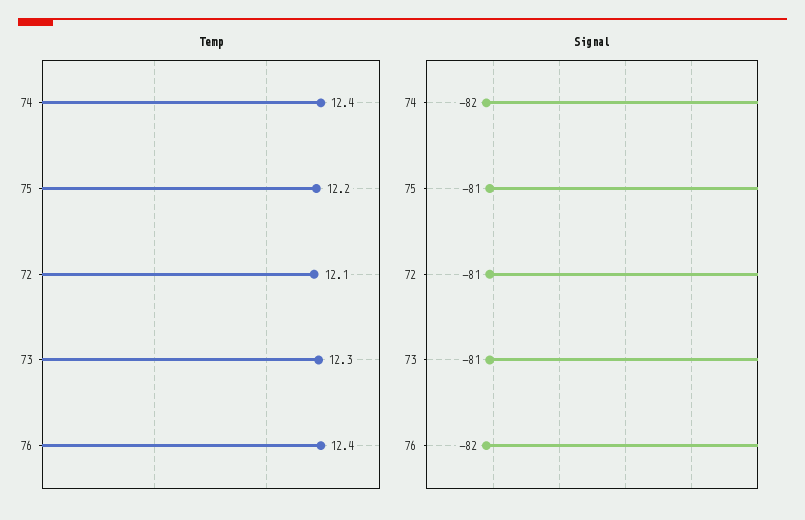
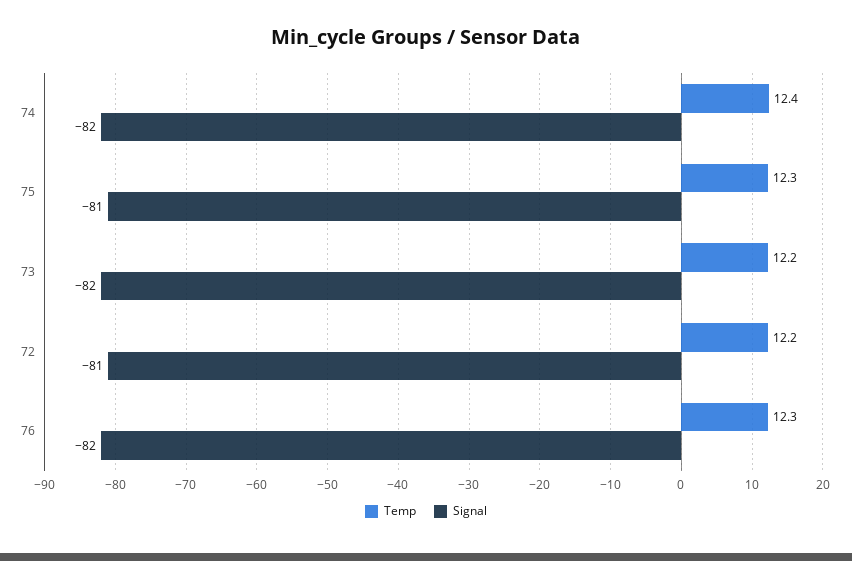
  {
    "Temp": {
      "74": 12.4,
-     "75": 12.2,
+     "75": 12.3,
-     "72": 12.1,
+     "72": 12.2,
-     "73": 12.3,
+     "73": 12.2,
-     "76": 12.4
+     "76": 12.3
    },
    "Signal": {
      "74": -82,
      "75": -81,
      "72": -81,
-     "73": -81,
+     "73": -82,
      "76": -82
    }
  }

